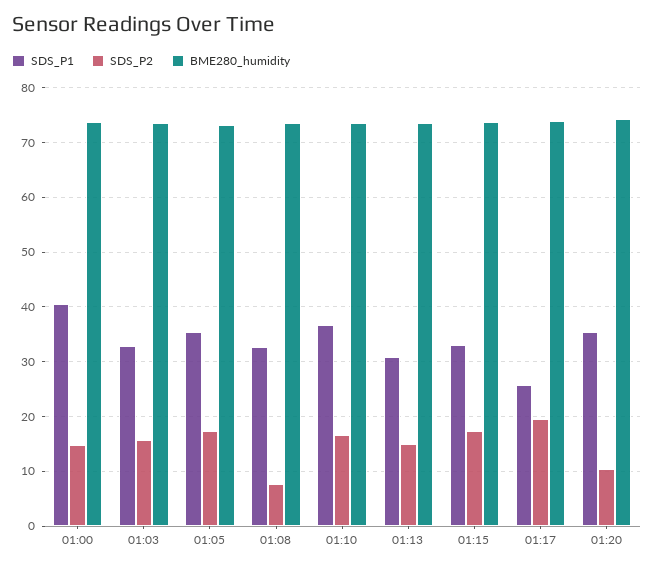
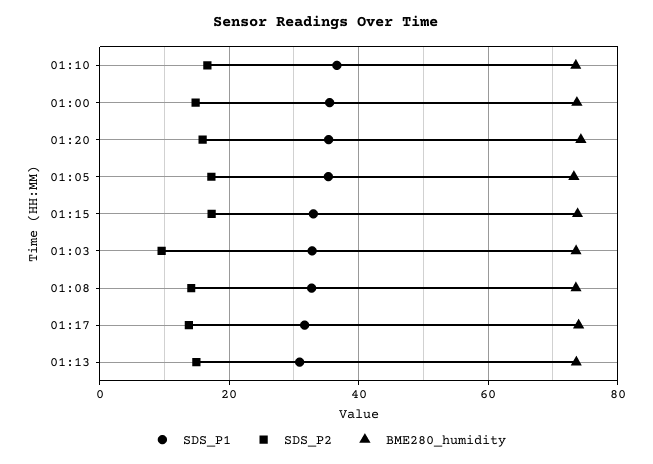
  {
    "SDS_P1": {
-     "01:00": 40,
+     "01:00": 36,
      "01:03": 32,
      "01:05": 36,
      "01:08": 32,
      "01:10": 36,
      "01:13": 30,
      "01:15": 34,
-     "01:17": 26,
+     "01:17": 32,
      "01:20": 36
    },
    "SDS_P2": {
      "01:00": 14,
-     "01:03": 16,
+     "01:03": 10,
      "01:05": 18,
-     "01:08": 8,
+     "01:08": 14,
      "01:10": 16,
      "01:13": 14,
      "01:15": 18,
-     "01:17": 20,
+     "01:17": 14,
-     "01:20": 10
+     "01:20": 16
    },
    "BME280_humidity": {
      "01:00": 74,
      "01:03": 74,
      "01:05": 74,
      "01:08": 74,
      "01:10": 74,
      "01:13": 74,
      "01:15": 74,
      "01:17": 74,
      "01:20": 74
    }
  }

